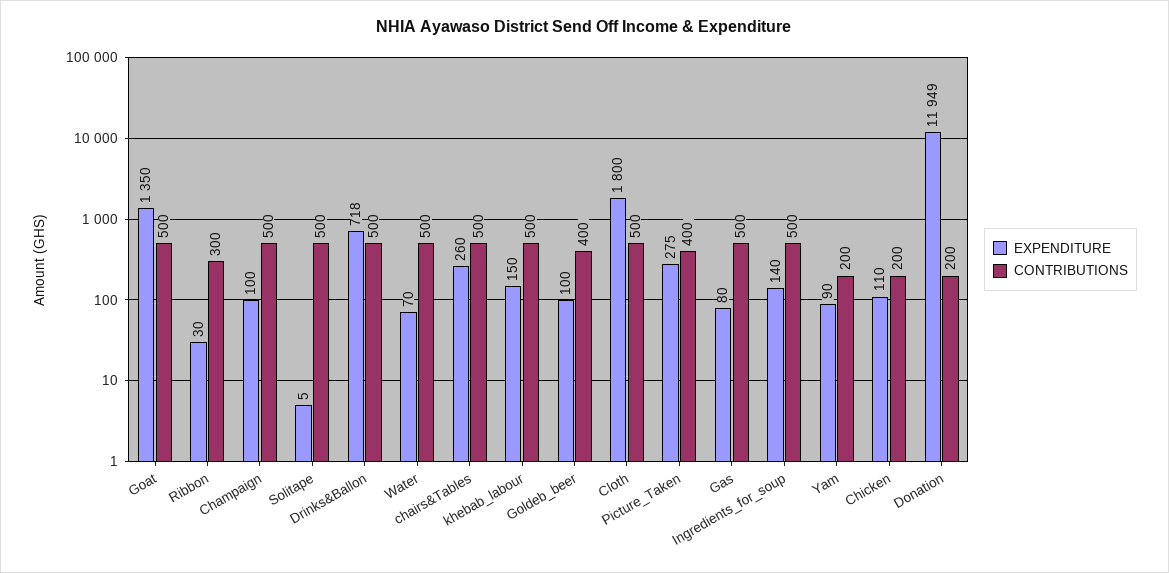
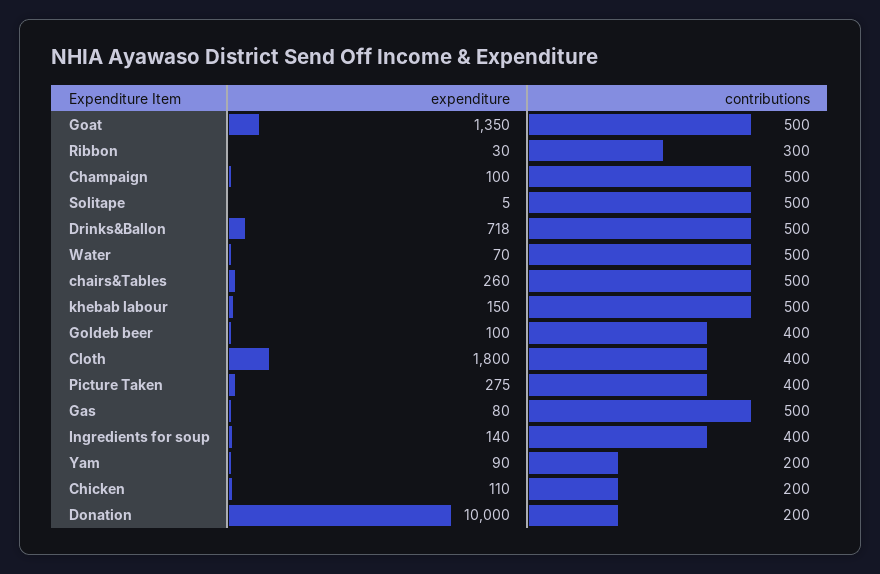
  {
    "EXPENDITURE": {
      "Goat": 1350,
      "Ribbon": 30,
      "Champaign": 100,
      "Solitape": 5,
      "Drinks&Ballon": 718,
      "Water": 70,
      "chairs&Tables": 260,
      "khebab_labour": 150,
      "Goldeb_beer": 100,
      "Cloth": 1800,
      "Picture_Taken": 275,
      "Gas": 80,
      "Ingredients_for_soup": 140,
      "Yam": 90,
      "Chicken": 110,
-     "Donation": 11949
+     "Donation": 10000
    },
    "CONTRIBUTIONS": {
      "Goat": 500,
      "Ribbon": 300,
      "Champaign": 500,
      "Solitape": 500,
      "Drinks&Ballon": 500,
      "Water": 500,
      "chairs&Tables": 500,
      "khebab_labour": 500,
      "Goldeb_beer": 400,
-     "Cloth": 500,
+     "Cloth": 400,
      "Picture_Taken": 400,
      "Gas": 500,
-     "Ingredients_for_soup": 500,
+     "Ingredients_for_soup": 400,
      "Yam": 200,
      "Chicken": 200,
      "Donation": 200
    }
  }

